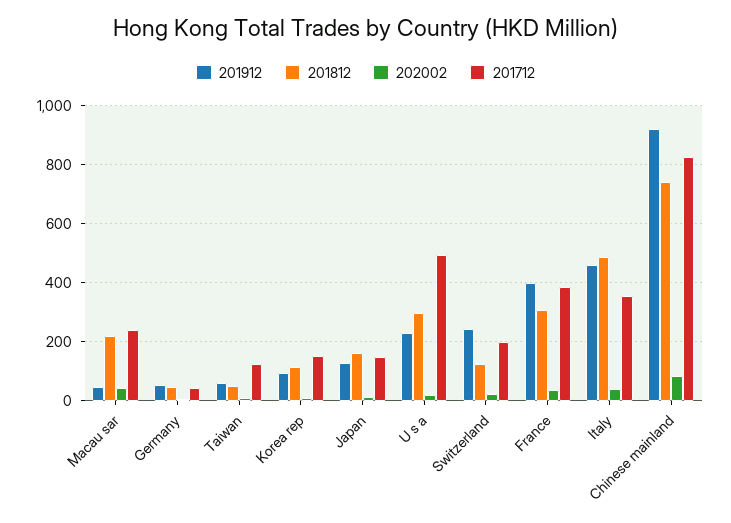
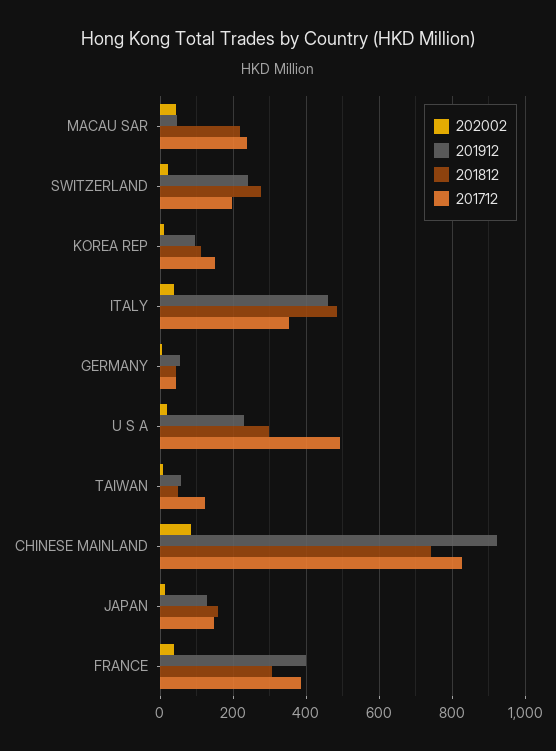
  {
    "201912": {
      "Macau sar": 40,
      "Germany": 60,
      "Taiwan": 60,
      "Korea rep": 100,
      "Japan": 120,
      "U s a": 240,
      "Switzerland": 240,
      "France": 400,
      "Italy": 460,
      "Chinese mainland": 920
    },
    "201812": {
      "Macau sar": 220,
      "Germany": 40,
      "Taiwan": 40,
      "Korea rep": 120,
      "Japan": 160,
      "U s a": 300,
-     "Switzerland": 125,
+     "Switzerland": 280,
      "France": 300,
      "Italy": 480,
      "Chinese mainland": 740
    },
    "202002": {
      "Macau sar": 40,
      "Germany": 0,
      "Taiwan": 0,
      "Korea rep": 0,
      "Japan": 20,
      "U s a": 20,
      "Switzerland": 20,
      "France": 40,
      "Italy": 40,
      "Chinese mainland": 80
    },
    "201712": {
      "Macau sar": 240,
      "Germany": 40,
      "Taiwan": 120,
      "Korea rep": 140,
      "Japan": 140,
      "U s a": 500,
      "Switzerland": 200,
      "France": 380,
      "Italy": 360,
      "Chinese mainland": 820
    }
  }

